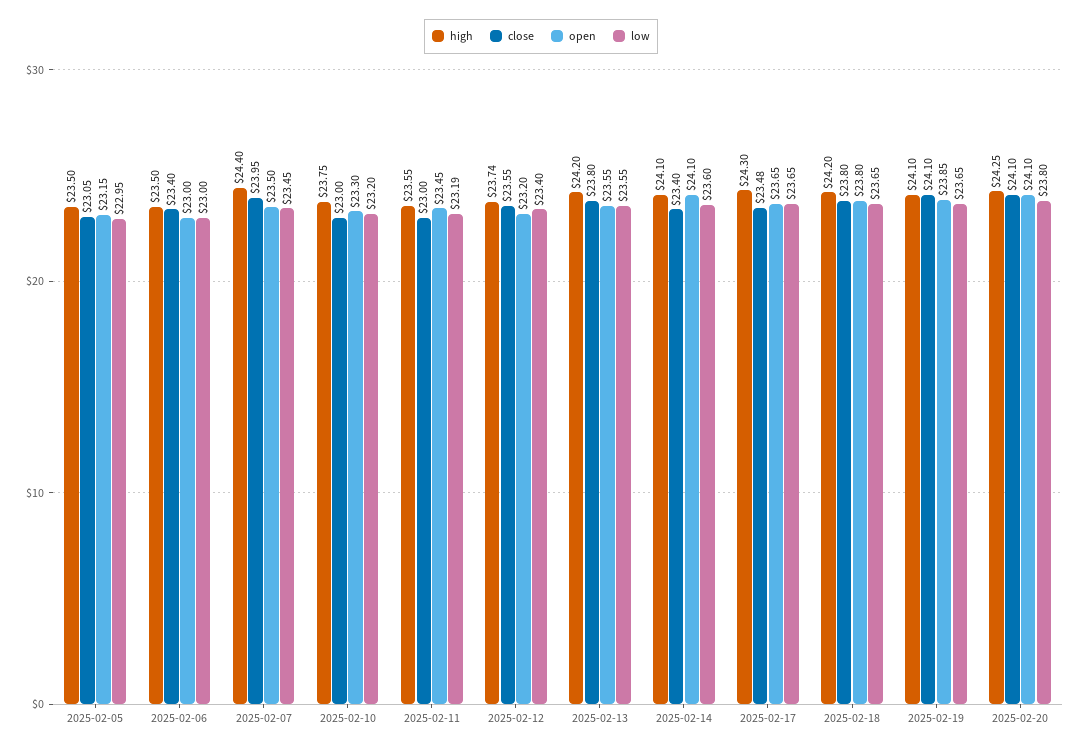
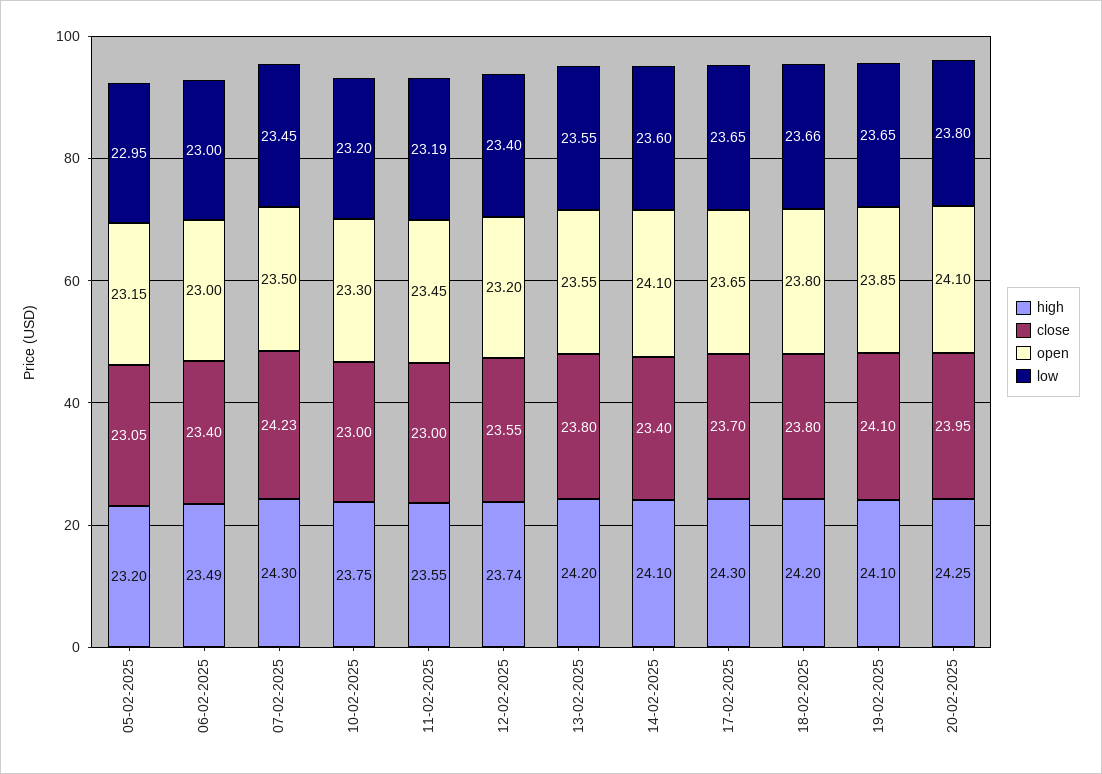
  {
    "high": {
-     "2025-02-05": 23.5,
+     "2025-02-05": 23.2,
-     "2025-02-06": 23.5,
+     "2025-02-06": 23.49,
-     "2025-02-07": 24.4,
+     "2025-02-07": 24.3,
      "2025-02-10": 23.75,
      "2025-02-11": 23.55,
      "2025-02-12": 23.74,
      "2025-02-13": 24.2,
      "2025-02-14": 24.1,
      "2025-02-17": 24.3,
      "2025-02-18": 24.2,
      "2025-02-19": 24.1,
      "2025-02-20": 24.25
    },
    "close": {
      "2025-02-05": 23.05,
      "2025-02-06": 23.4,
-     "2025-02-07": 23.95,
+     "2025-02-07": 24.23,
      "2025-02-10": 23,
      "2025-02-11": 23,
      "2025-02-12": 23.55,
      "2025-02-13": 23.8,
      "2025-02-14": 23.4,
-     "2025-02-17": 23.48,
+     "2025-02-17": 23.7,
      "2025-02-18": 23.8,
      "2025-02-19": 24.1,
-     "2025-02-20": 24.1
+     "2025-02-20": 23.95
    },
    "open": {
      "2025-02-05": 23.15,
      "2025-02-06": 23,
      "2025-02-07": 23.5,
      "2025-02-10": 23.3,
      "2025-02-11": 23.45,
      "2025-02-12": 23.2,
      "2025-02-13": 23.55,
      "2025-02-14": 24.1,
      "2025-02-17": 23.65,
      "2025-02-18": 23.8,
      "2025-02-19": 23.85,
      "2025-02-20": 24.1
    },
    "low": {
      "2025-02-05": 22.95,
      "2025-02-06": 23,
      "2025-02-07": 23.45,
      "2025-02-10": 23.2,
      "2025-02-11": 23.19,
      "2025-02-12": 23.4,
      "2025-02-13": 23.55,
      "2025-02-14": 23.6,
      "2025-02-17": 23.65,
-     "2025-02-18": 23.65,
+     "2025-02-18": 23.66,
      "2025-02-19": 23.65,
      "2025-02-20": 23.8
    }
  }

